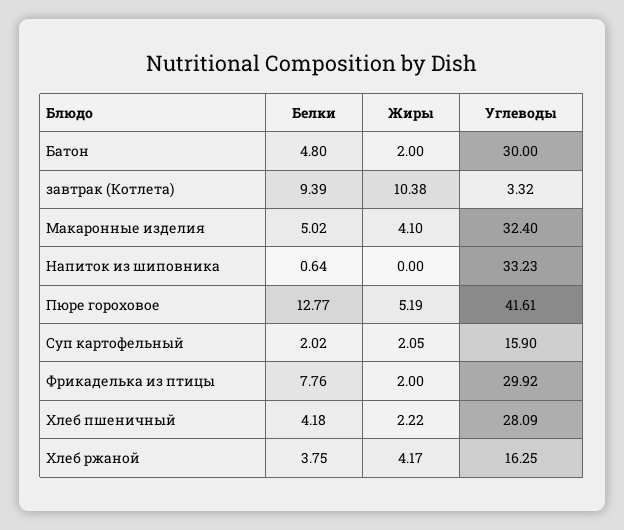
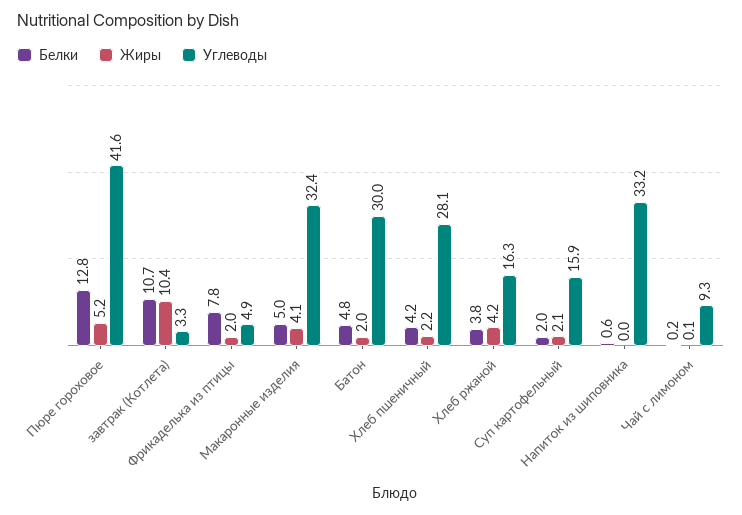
  {
    "Белки": {
      "Батон": 4.8,
-     "завтрак (Котлета)": 9.39,
+     "завтрак (Котлета)": 10.7,
      "Макаронные изделия": 5.02,
      "Напиток из шиповника": 0.64,
      "Пюре гороховое": 12.77,
      "Суп картофельный": 2.02,
      "Фрикаделька из птицы": 7.76,
      "Хлеб пшеничный": 4.18,
-     "Хлеб ржаной": 3.75
+     "Хлеб ржаной": 3.75,
+     "Чай с лимоном": 0.2
    },
    "Жиры": {
      "Батон": 2,
      "завтрак (Котлета)": 10.38,
      "Макаронные изделия": 4.1,
      "Напиток из шиповника": 0,
      "Пюре гороховое": 5.19,
      "Суп картофельный": 2.05,
      "Фрикаделька из птицы": 2,
      "Хлеб пшеничный": 2.22,
-     "Хлеб ржаной": 4.17
+     "Хлеб ржаной": 4.17,
+     "Чай с лимоном": 0.1
    },
    "Углеводы": {
      "Батон": 30,
      "завтрак (Котлета)": 3.32,
      "Макаронные изделия": 32.4,
      "Напиток из шиповника": 33.23,
      "Пюре гороховое": 41.61,
      "Суп картофельный": 15.9,
-     "Фрикаделька из птицы": 29.92,
+     "Фрикаделька из птицы": 4.9,
      "Хлеб пшеничный": 28.09,
-     "Хлеб ржаной": 16.25
+     "Хлеб ржаной": 16.25,
+     "Чай с лимоном": 9.3
    }
  }

